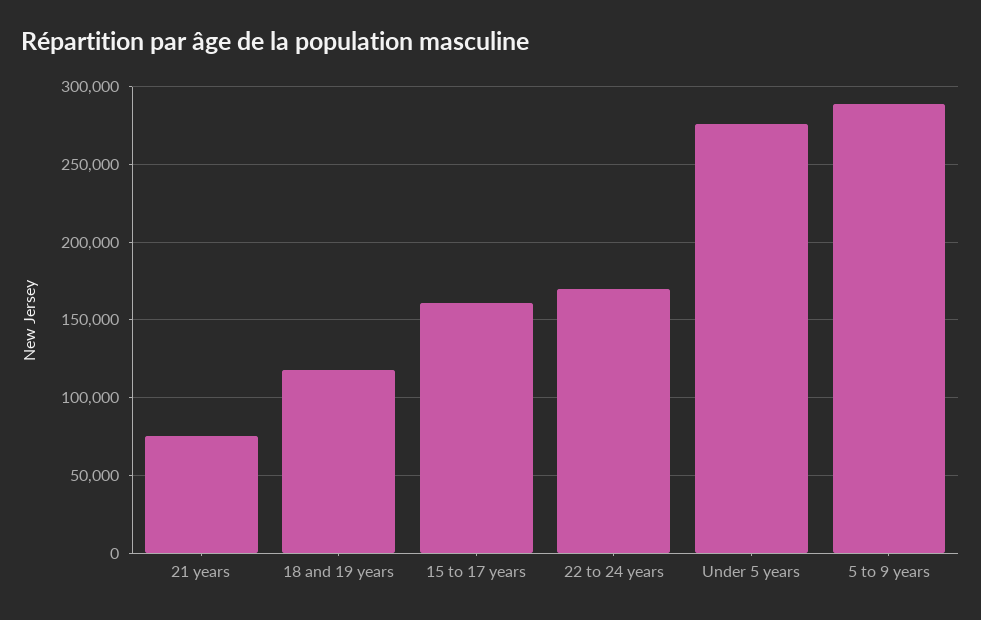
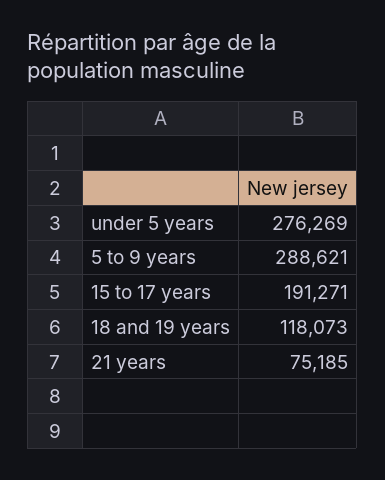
  {
    "21 years": 75185,
    "18 and 19 years": 118073,
-   "15 to 17 years": 160000,
+   "15 to 17 years": 191271,
-   "22 to 24 years": 170000,
    "Under 5 years": 276269,
    "5 to 9 years": 288621
  }

